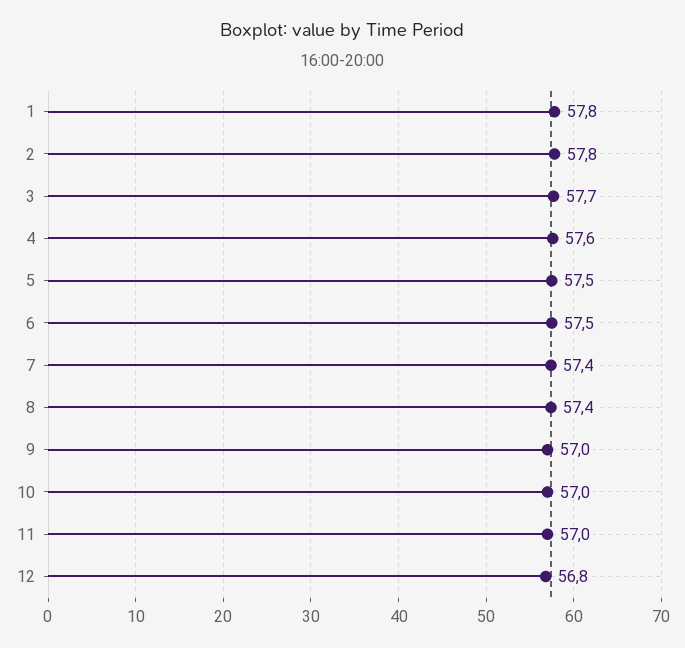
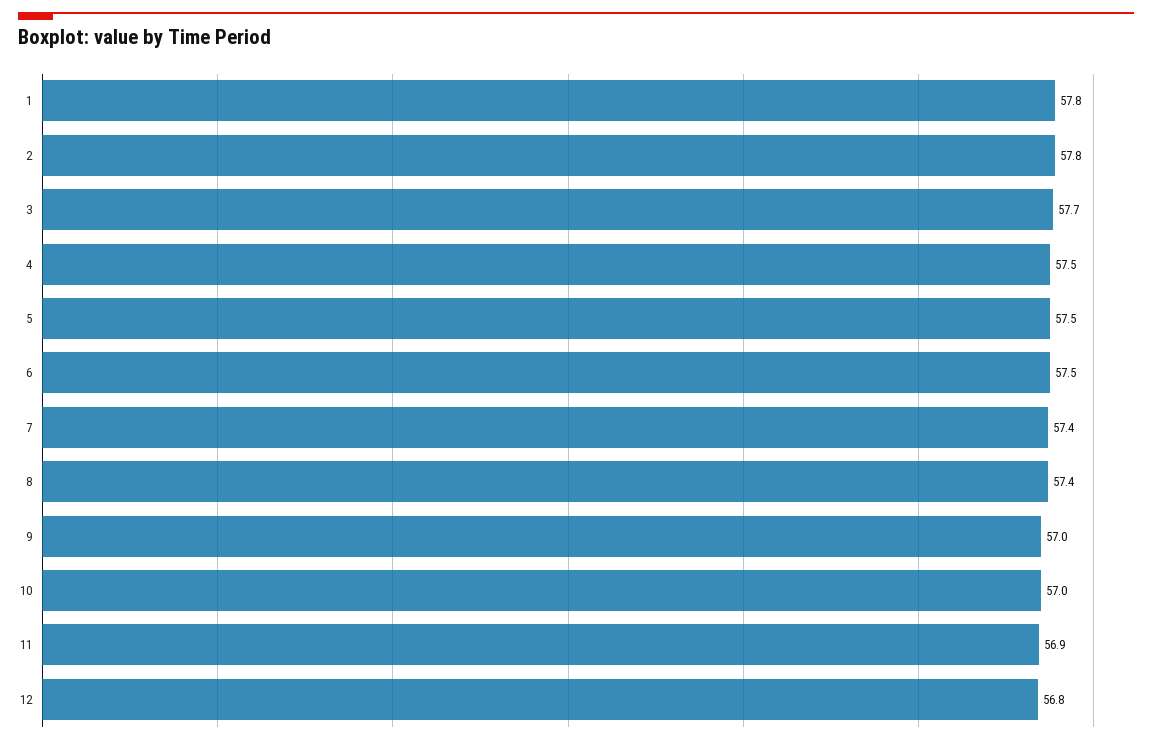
  {
    "1": 57.8,
    "2": 57.8,
    "3": 57.7,
-   "4": 57.6,
+   "4": 57.5,
    "5": 57.5,
    "6": 57.5,
    "7": 57.4,
    "8": 57.4,
    "9": 57,
    "10": 57,
-   "11": 57,
+   "11": 56.9,
    "12": 56.8
  }

